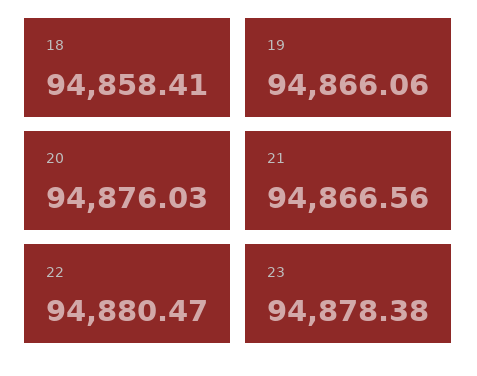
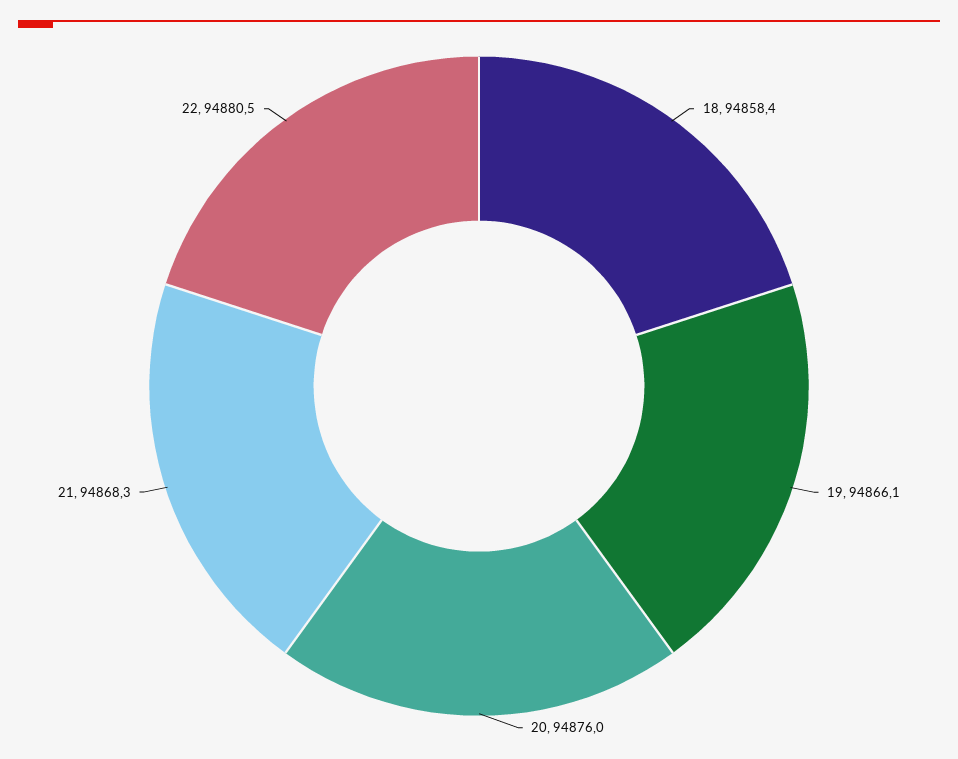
  {
    "18": 94858.41,
    "19": 94866.06,
    "20": 94876.03,
-   "21": 94866.56,
+   "21": 94868.3,
-   "22": 94880.47,
+   "22": 94880.47
-   "23": 94878.38
  }

